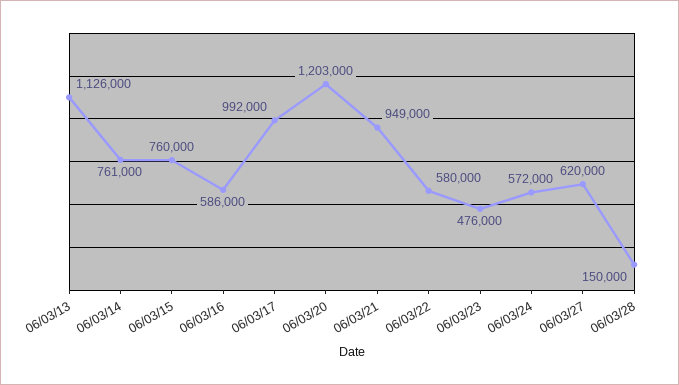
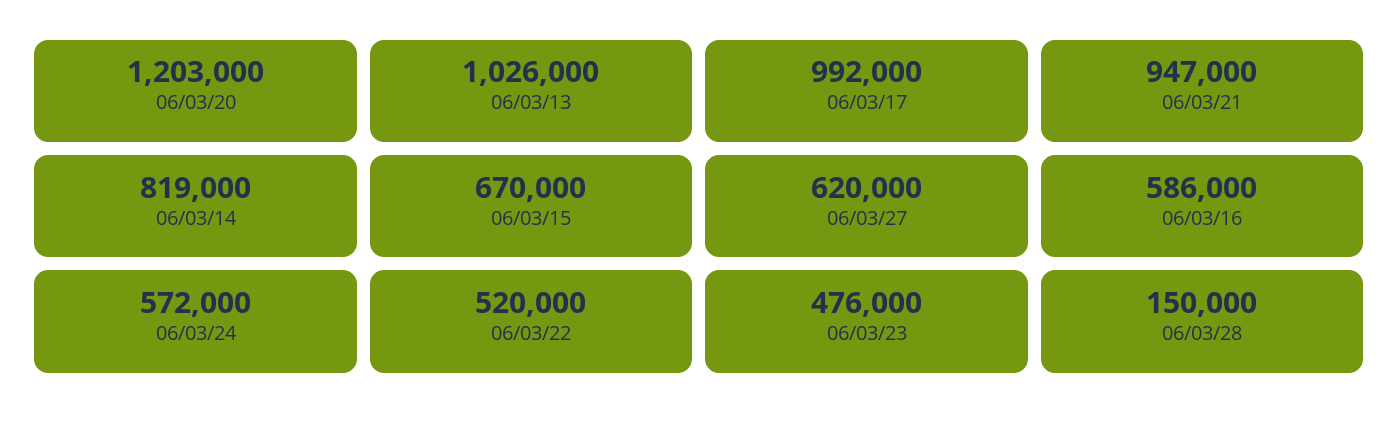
  {
-   "06/03/13": 1126000,
+   "06/03/13": 1026000,
-   "06/03/14": 761000,
+   "06/03/14": 819000,
-   "06/03/15": 760000,
+   "06/03/15": 670000,
    "06/03/16": 586000,
    "06/03/17": 992000,
    "06/03/20": 1203000,
-   "06/03/21": 949000,
+   "06/03/21": 947000,
-   "06/03/22": 580000,
+   "06/03/22": 520000,
    "06/03/23": 476000,
    "06/03/24": 572000,
    "06/03/27": 620000,
    "06/03/28": 150000
  }

